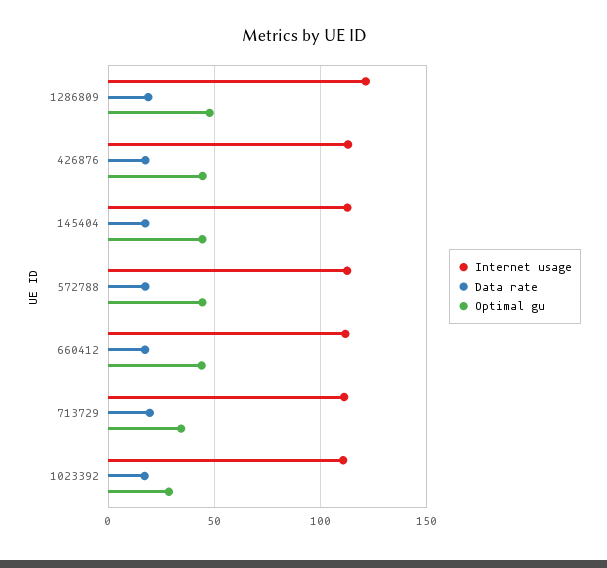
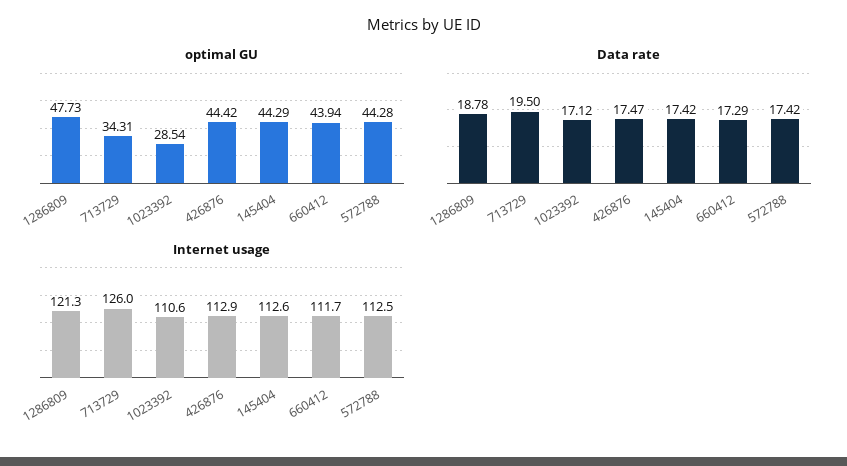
  {
    "Internet usage": {
      "1286809": 121.3,
      "426876": 112.9,
      "145404": 112.6,
      "572788": 112.5,
      "660412": 111.7,
-     "713729": 110,
+     "713729": 126,
      "1023392": 110.6
    },
    "Data rate": {
      "1286809": 18.78,
      "426876": 17.47,
      "145404": 17.42,
      "572788": 17.42,
      "660412": 17.29,
      "713729": 19.5,
      "1023392": 17.12
    },
    "Optimal gu": {
      "1286809": 47.73,
      "426876": 44.42,
      "145404": 44.29,
      "572788": 44.28,
      "660412": 43.94,
      "713729": 34.31,
      "1023392": 28.54
    }
  }

